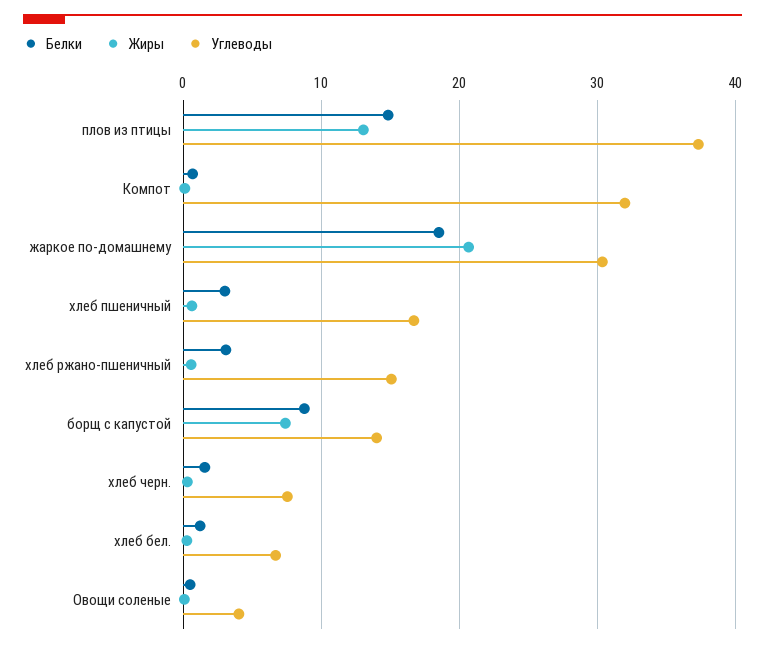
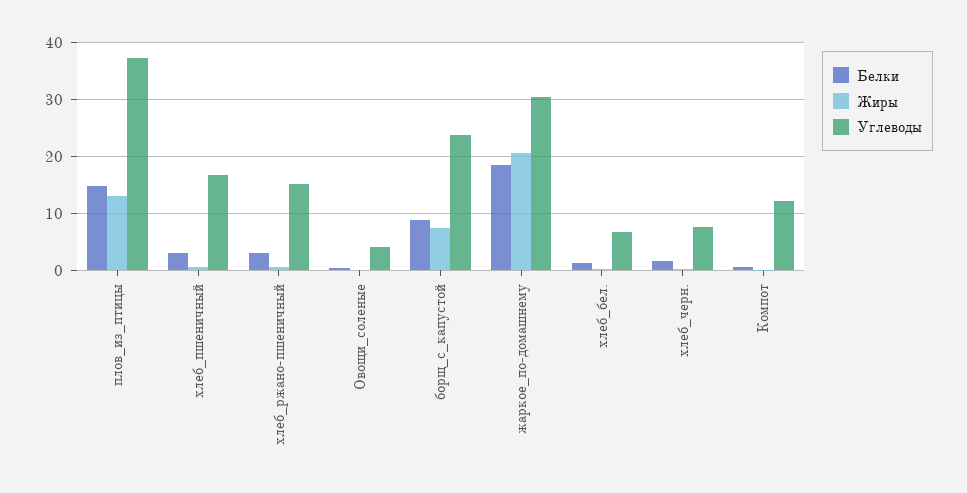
  {
    "Белки": {
      "плов из птицы": 15,
      "Компот": 1,
      "жаркое по-домашнему": 19,
      "хлеб пшеничный": 3,
      "хлеб ржано-пшеничный": 3,
      "борщ с капустой": 9,
      "хлеб черн.": 2,
      "хлеб бел.": 1,
      "Овощи соленые": 0
    },
    "Жиры": {
      "плов из птицы": 13,
      "Компот": 0,
      "жаркое по-домашнему": 21,
      "хлеб пшеничный": 1,
      "хлеб ржано-пшеничный": 1,
      "борщ с капустой": 7,
      "хлеб черн.": 0,
      "хлеб бел.": 0,
      "Овощи соленые": 0
    },
    "Углеводы": {
      "плов из птицы": 37,
-     "Компот": 32,
+     "Компот": 12,
      "жаркое по-домашнему": 30,
      "хлеб пшеничный": 17,
      "хлеб ржано-пшеничный": 15,
-     "борщ с капустой": 14,
+     "борщ с капустой": 24,
      "хлеб черн.": 8,
      "хлеб бел.": 7,
      "Овощи соленые": 4
    }
  }

